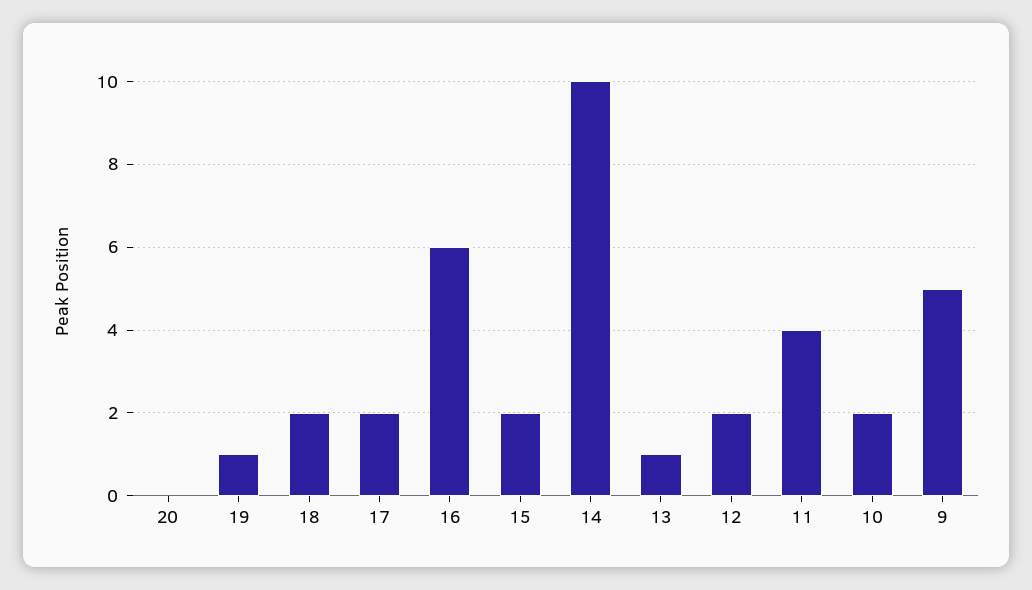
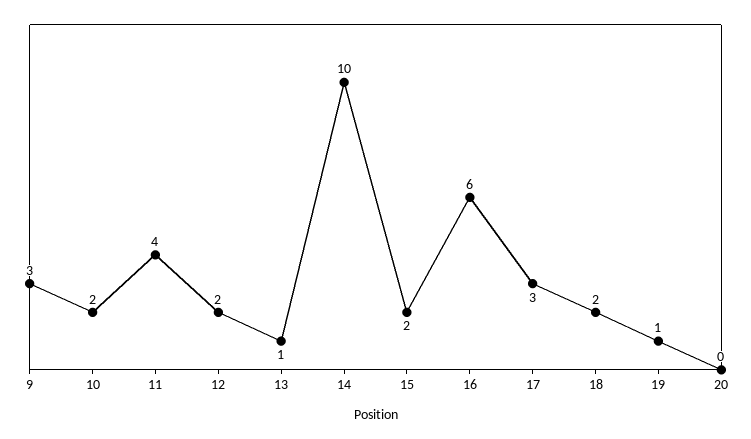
  {
    "20": 0,
    "19": 1,
    "18": 2,
-   "17": 2,
+   "17": 3,
    "16": 6,
    "15": 2,
    "14": 10,
    "13": 1,
    "12": 2,
    "11": 4,
    "10": 2,
-   "9": 5
+   "9": 3
  }

